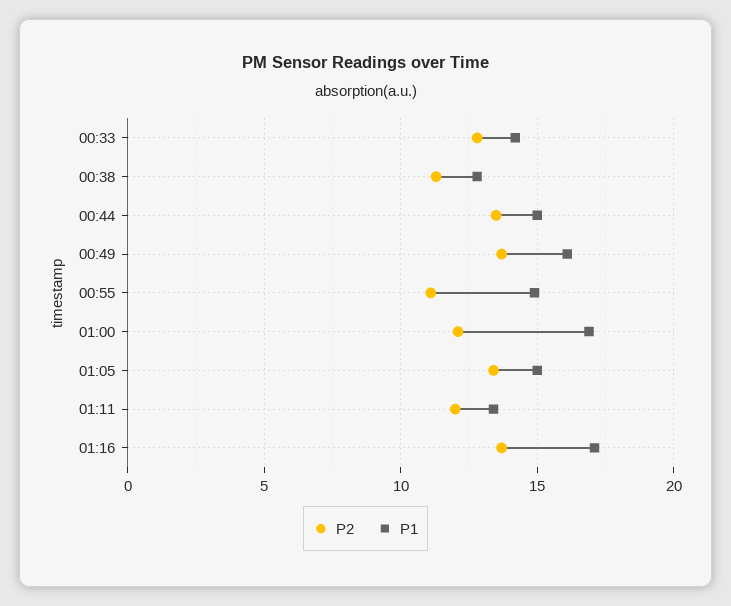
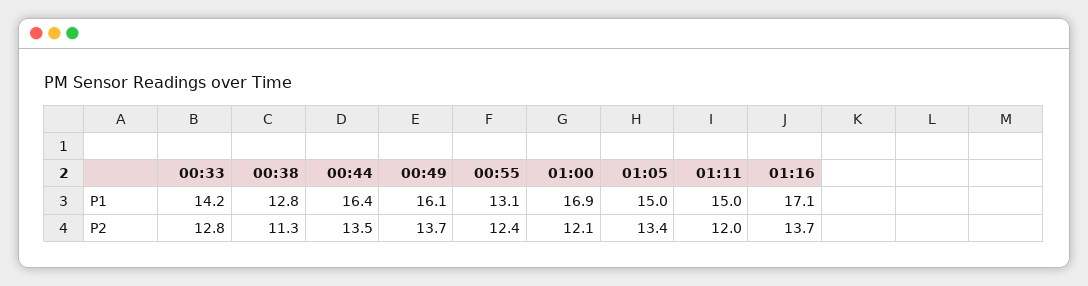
  {
    "P2": {
      "00:33": 12.8,
      "00:38": 11.3,
      "00:44": 13.5,
      "00:49": 13.7,
-     "00:55": 11,
+     "00:55": 12.4,
      "01:00": 12.1,
      "01:05": 13.4,
      "01:11": 12,
      "01:16": 13.7
    },
    "P1": {
      "00:33": 14.2,
      "00:38": 12.8,
-     "00:44": 15,
+     "00:44": 16.4,
      "00:49": 16.1,
-     "00:55": 15,
+     "00:55": 13.1,
      "01:00": 16.9,
      "01:05": 15,
-     "01:11": 13.5,
+     "01:11": 15,
      "01:16": 17.1
    }
  }

